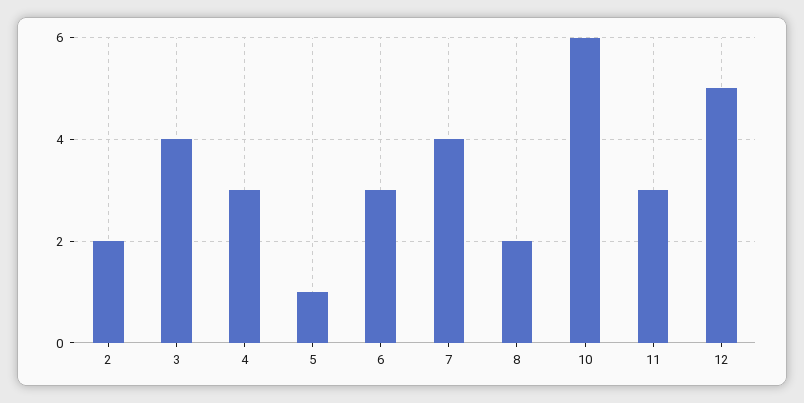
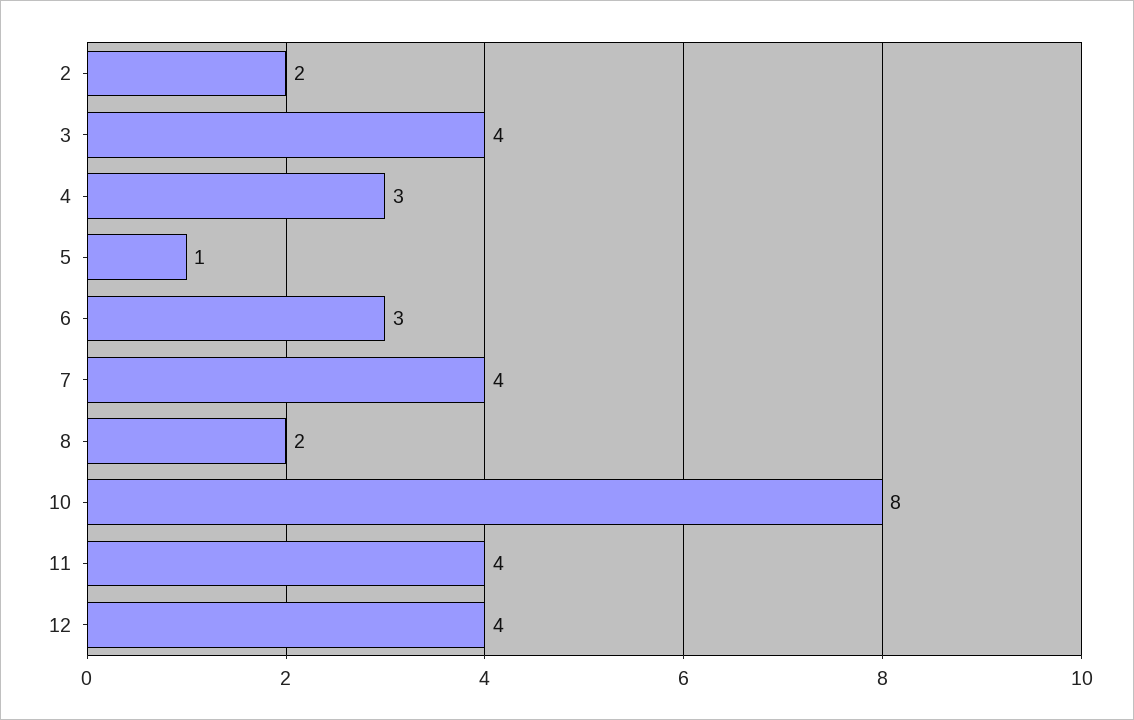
  {
    "2": 2,
    "3": 4,
    "4": 3,
    "5": 1,
    "6": 3,
    "7": 4,
    "8": 2,
-   "10": 6,
+   "10": 8,
-   "11": 3,
+   "11": 4,
-   "12": 5
+   "12": 4
  }

